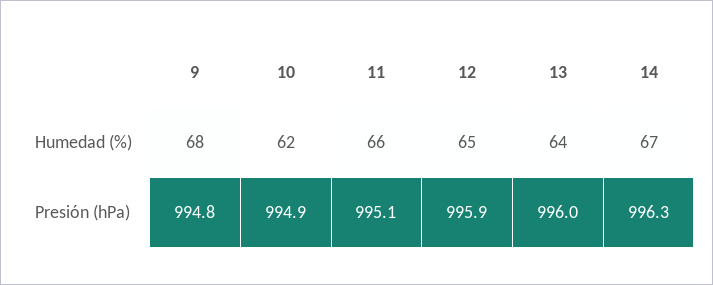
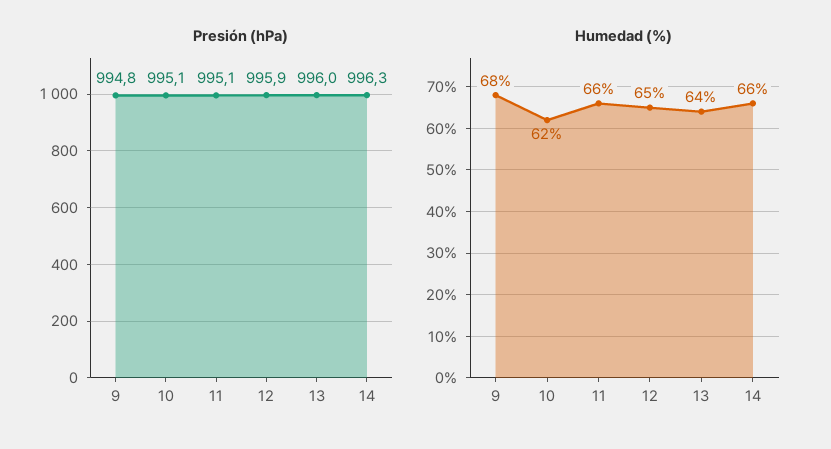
  {
    "Humedad (%)": {
      "9": 68,
      "10": 62,
      "11": 66,
      "12": 65,
      "13": 64,
-     "14": 67
+     "14": 66
    },
    "Presión (hPa)": {
      "9": 994.8,
-     "10": 994.9,
+     "10": 995.1,
      "11": 995.1,
      "12": 995.9,
      "13": 996,
      "14": 996.3
    }
  }

